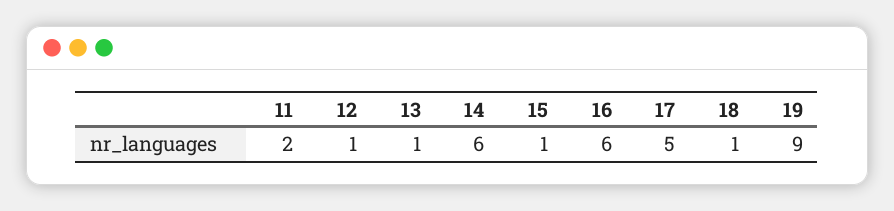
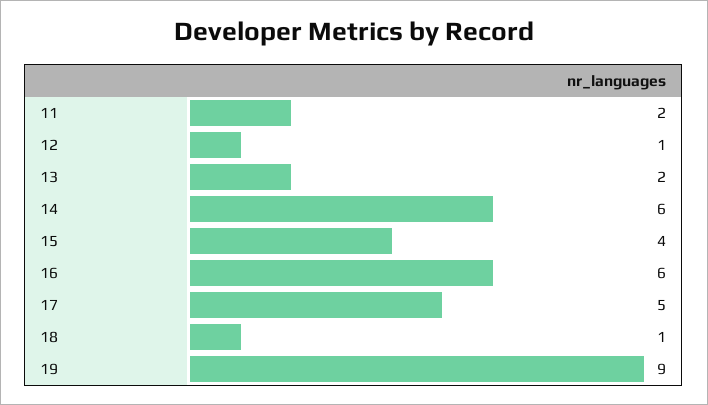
  {
    "11": 2,
    "12": 1,
-   "13": 1,
+   "13": 2,
    "14": 6,
-   "15": 1,
+   "15": 4,
    "16": 6,
    "17": 5,
    "18": 1,
    "19": 9
  }

